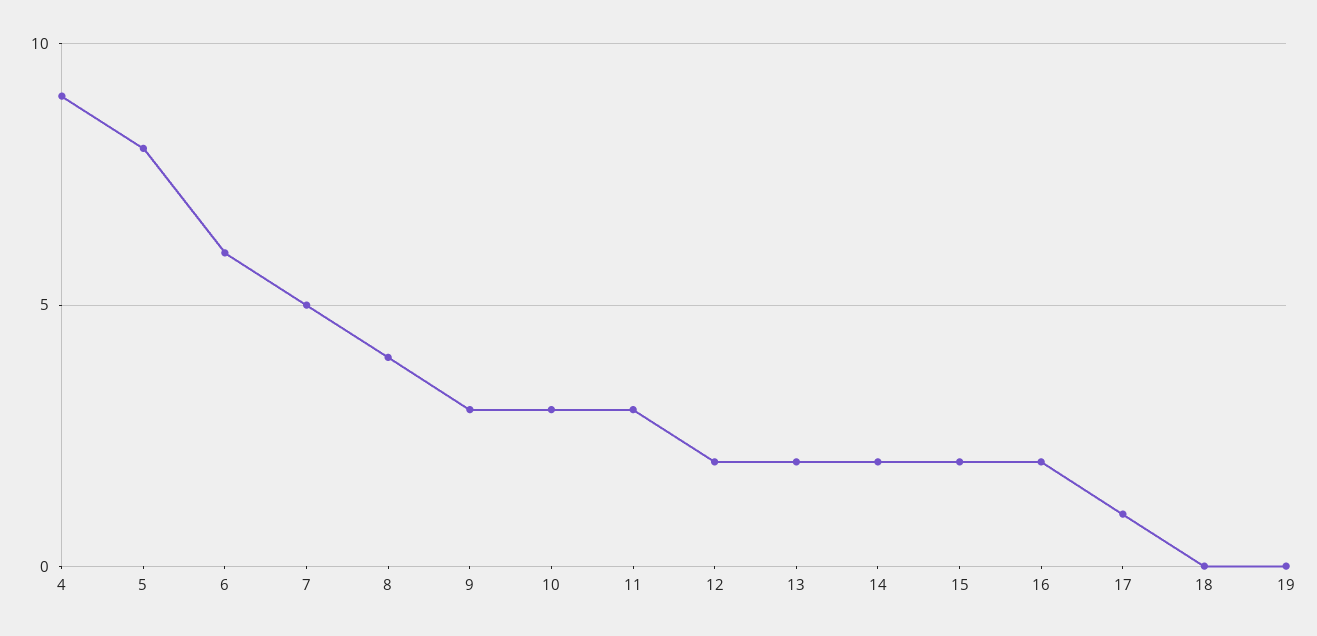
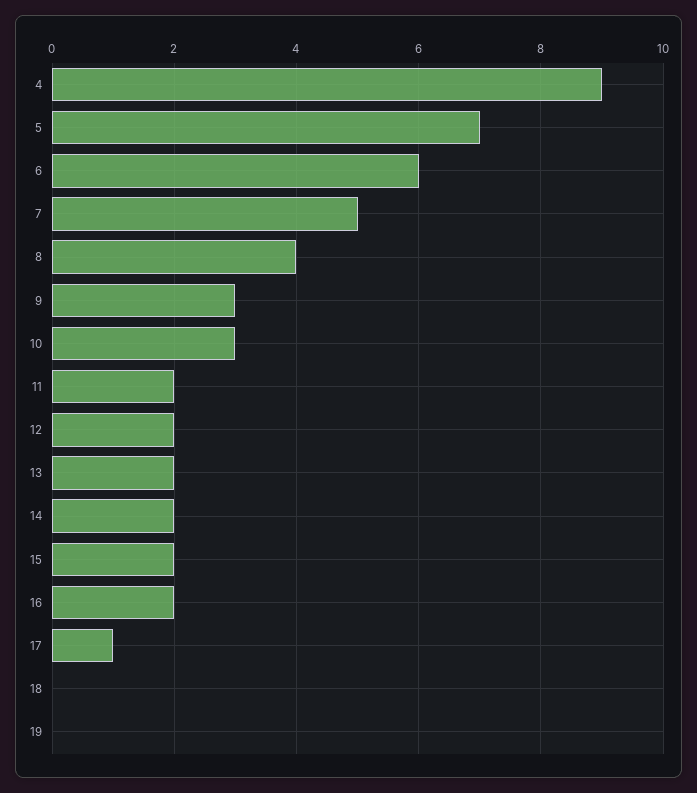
  {
    "4": 9,
-   "5": 8,
+   "5": 7,
    "6": 6,
    "7": 5,
    "8": 4,
    "9": 3,
    "10": 3,
-   "11": 3,
+   "11": 2,
    "12": 2,
    "13": 2,
    "14": 2,
    "15": 2,
    "16": 2,
    "17": 1,
    "18": 0,
    "19": 0
  }

